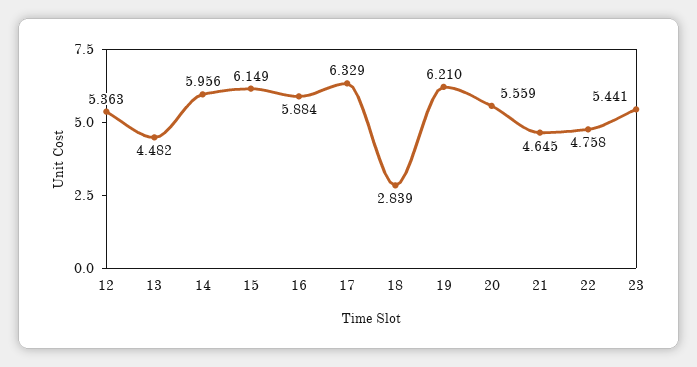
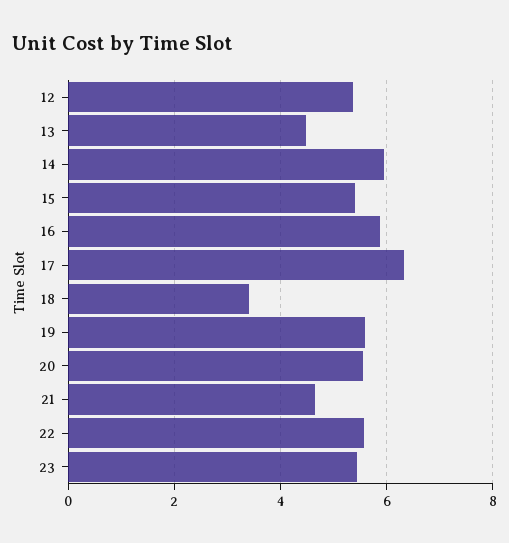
  {
    "12": 5.363,
    "13": 4.482,
    "14": 5.956,
-   "15": 6.149,
+   "15": 5.4,
    "16": 5.884,
    "17": 6.329,
-   "18": 2.839,
+   "18": 3.4,
-   "19": 6.21,
+   "19": 5.6,
    "20": 5.559,
    "21": 4.645,
-   "22": 4.758,
+   "22": 5.6,
    "23": 5.441
  }

